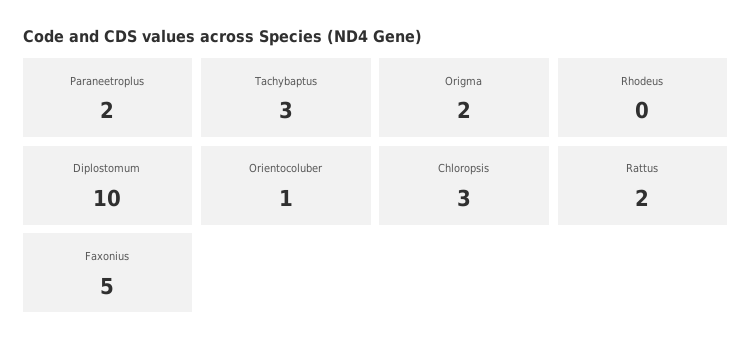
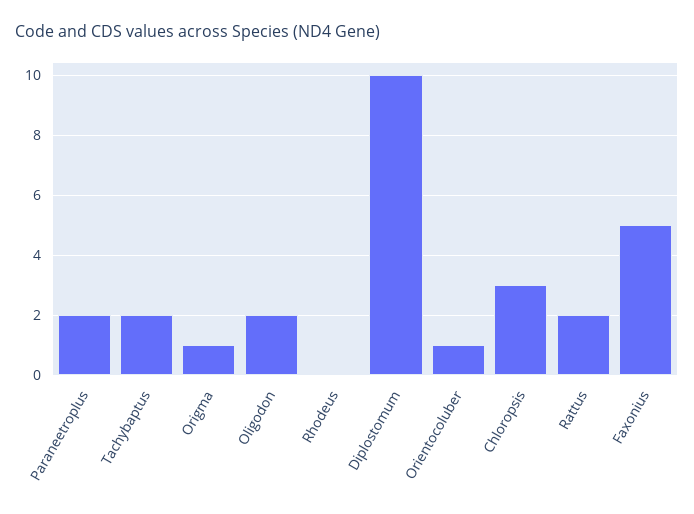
  {
    "Paraneetroplus": 2,
-   "Tachybaptus": 3,
+   "Tachybaptus": 2,
-   "Origma": 2,
+   "Origma": 1,
    "Rhodeus": 0,
    "Diplostomum": 10,
    "Orientocoluber": 1,
    "Chloropsis": 3,
    "Rattus": 2,
-   "Faxonius": 5
+   "Faxonius": 5,
+   "Oligodon": 2
  }

